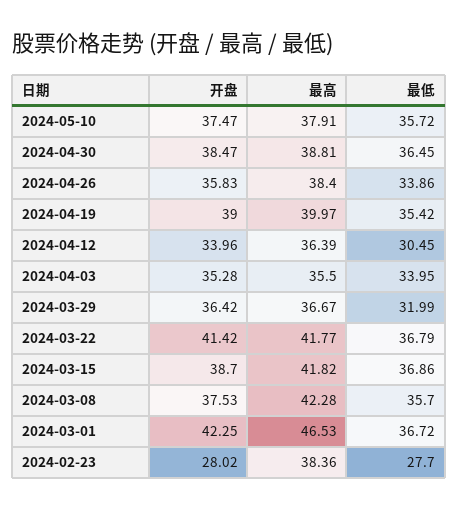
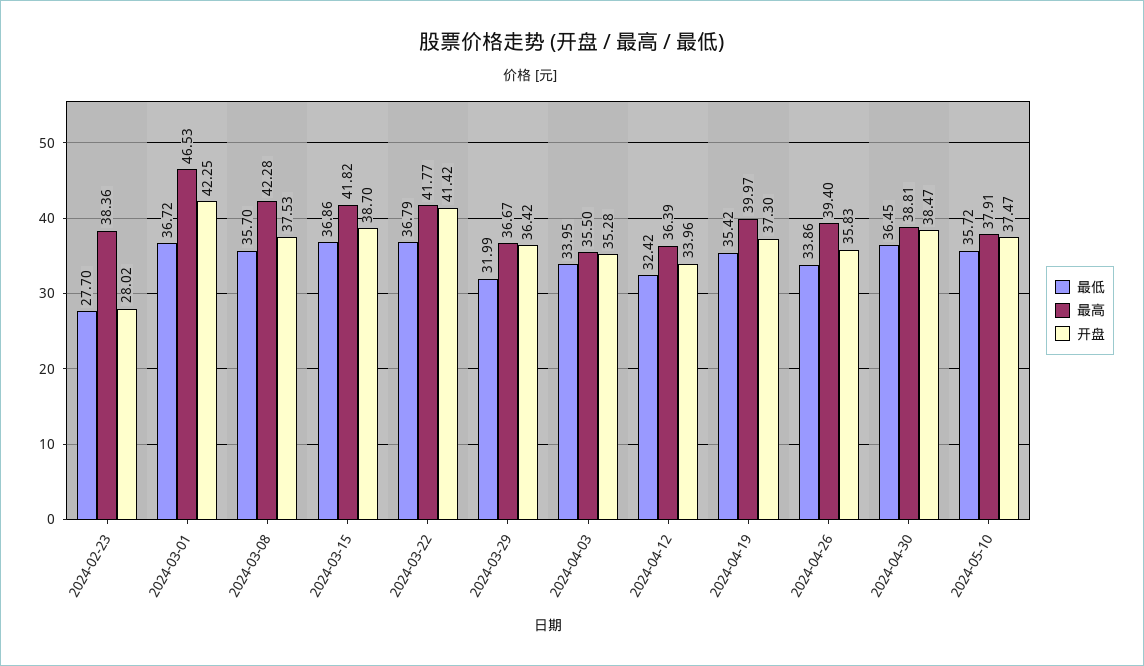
  {
    "开盘": {
      "2024-05-10": 37.47,
      "2024-04-30": 38.47,
      "2024-04-26": 35.83,
-     "2024-04-19": 39,
+     "2024-04-19": 37.3,
      "2024-04-12": 33.96,
      "2024-04-03": 35.28,
      "2024-03-29": 36.42,
      "2024-03-22": 41.42,
      "2024-03-15": 38.7,
      "2024-03-08": 37.53,
      "2024-03-01": 42.25,
      "2024-02-23": 28.02
    },
    "最高": {
      "2024-05-10": 37.91,
      "2024-04-30": 38.81,
-     "2024-04-26": 38.4,
+     "2024-04-26": 39.4,
      "2024-04-19": 39.97,
      "2024-04-12": 36.39,
      "2024-04-03": 35.5,
      "2024-03-29": 36.67,
      "2024-03-22": 41.77,
      "2024-03-15": 41.82,
      "2024-03-08": 42.28,
      "2024-03-01": 46.53,
      "2024-02-23": 38.36
    },
    "最低": {
      "2024-05-10": 35.72,
      "2024-04-30": 36.45,
      "2024-04-26": 33.86,
      "2024-04-19": 35.42,
-     "2024-04-12": 30.45,
+     "2024-04-12": 32.42,
      "2024-04-03": 33.95,
      "2024-03-29": 31.99,
      "2024-03-22": 36.79,
      "2024-03-15": 36.86,
      "2024-03-08": 35.7,
      "2024-03-01": 36.72,
      "2024-02-23": 27.7
    }
  }

